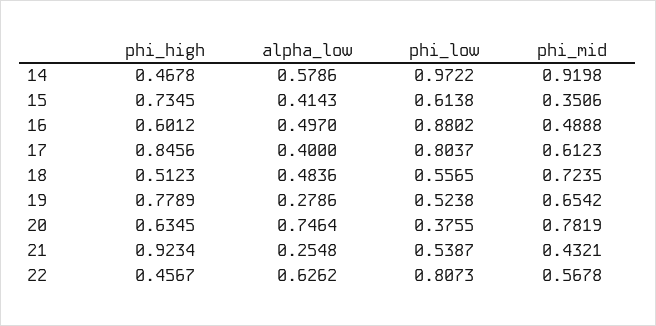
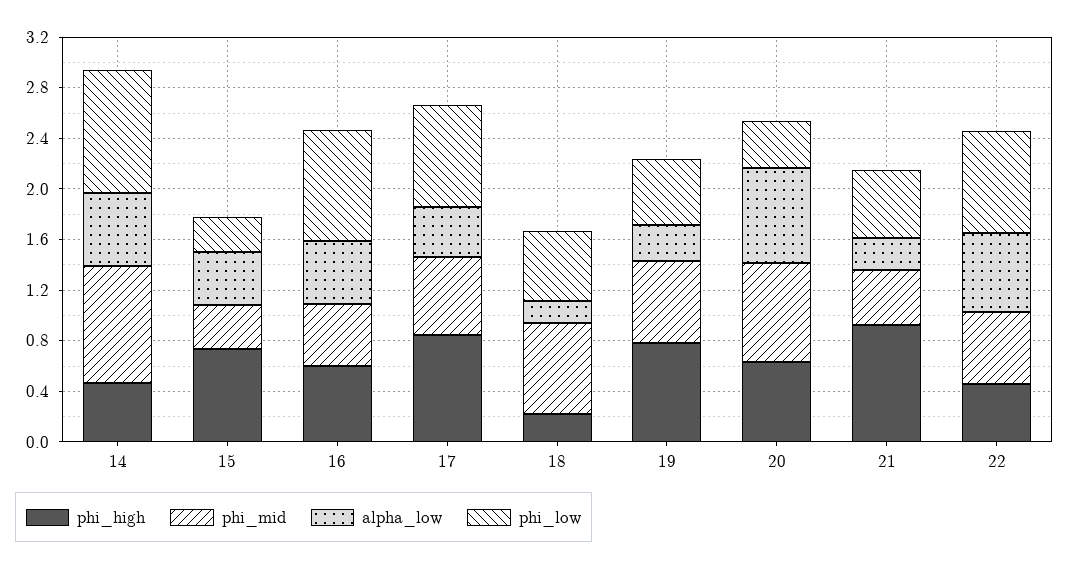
  {
    "phi_high": {
      "14": 0.4678,
      "15": 0.7345,
      "16": 0.6012,
      "17": 0.8456,
-     "18": 0.5123,
+     "18": 0.2,
      "19": 0.7789,
      "20": 0.6345,
      "21": 0.9234,
      "22": 0.4567
    },
    "alpha_low": {
      "14": 0.5786,
      "15": 0.4143,
      "16": 0.497,
      "17": 0.4,
-     "18": 0.4836,
+     "18": 0.2,
      "19": 0.2786,
      "20": 0.7464,
      "21": 0.2548,
      "22": 0.6262
    },
    "phi_low": {
      "14": 0.9722,
-     "15": 0.6138,
+     "15": 0.3,
      "16": 0.8802,
      "17": 0.8037,
      "18": 0.5565,
      "19": 0.5238,
      "20": 0.3755,
      "21": 0.5387,
      "22": 0.8073
    },
    "phi_mid": {
      "14": 0.9198,
      "15": 0.3506,
      "16": 0.4888,
      "17": 0.6123,
      "18": 0.7235,
      "19": 0.6542,
      "20": 0.7819,
      "21": 0.4321,
      "22": 0.5678
    }
  }

